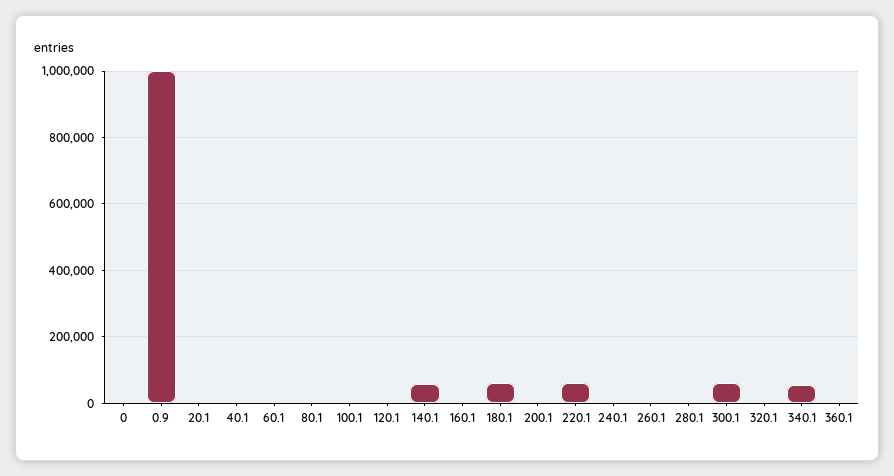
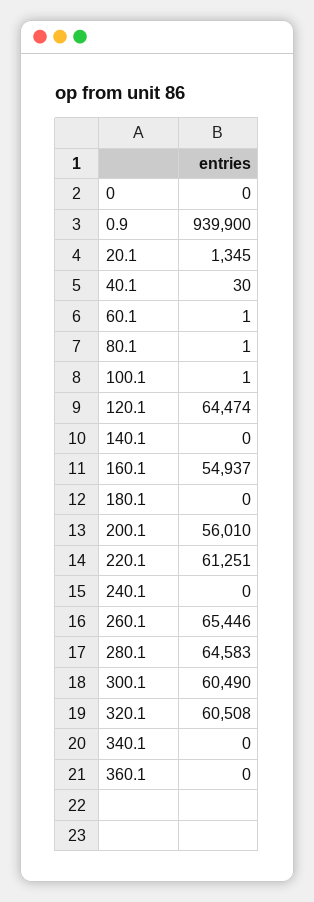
  {
    "0": 0,
-   "0.9": 1000000,
+   "0.9": 939900,
    "20.1": 1345,
    "40.1": 30,
    "60.1": 1,
    "80.1": 1,
    "100.1": 1,
-   "120.1": 0,
+   "120.1": 64474,
-   "140.1": 60000,
+   "140.1": 0,
-   "160.1": 0,
+   "160.1": 54937,
-   "180.1": 60000,
+   "180.1": 0,
-   "200.1": 0,
+   "200.1": 56010,
    "220.1": 61251,
    "240.1": 0,
-   "260.1": 0,
+   "260.1": 65446,
-   "280.1": 0,
+   "280.1": 64583,
    "300.1": 60490,
-   "320.1": 0,
+   "320.1": 60508,
-   "340.1": 60000,
+   "340.1": 0,
    "360.1": 0
  }

